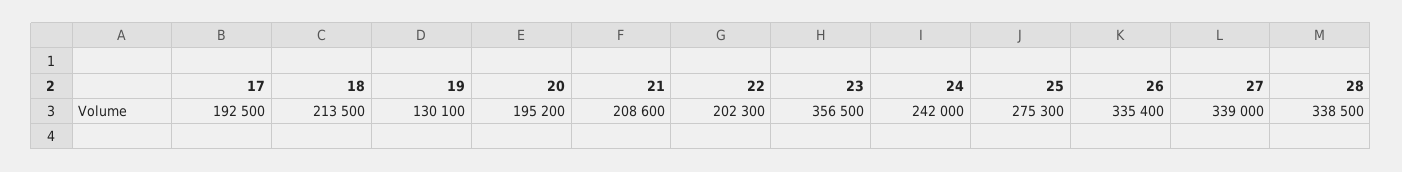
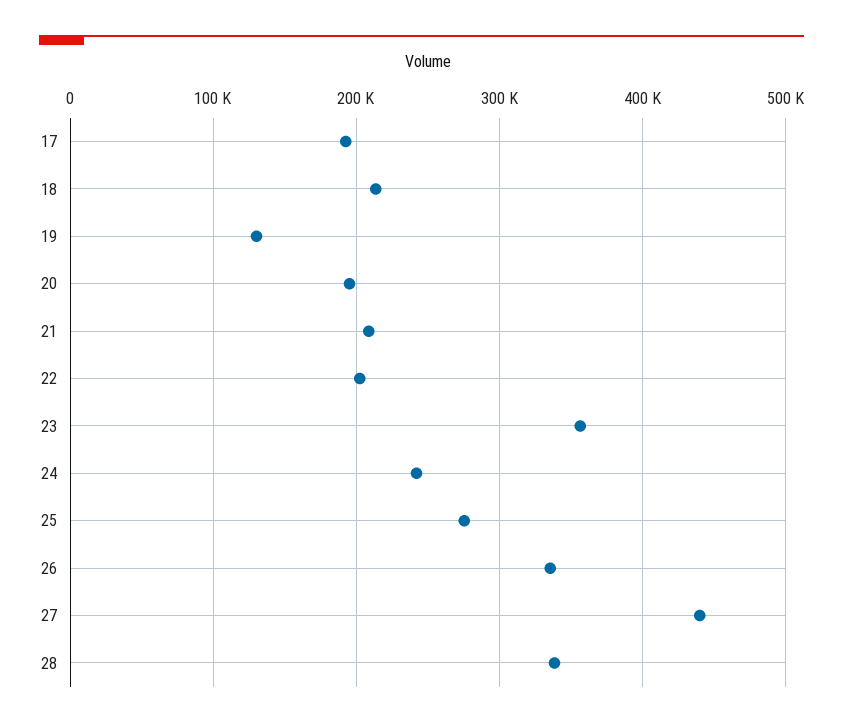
  {
    "17": 192500,
    "18": 213500,
    "19": 130100,
    "20": 195200,
    "21": 208600,
    "22": 202300,
    "23": 356500,
    "24": 242000,
    "25": 275300,
    "26": 335400,
-   "27": 339000,
+   "27": 440000,
    "28": 338500
  }

